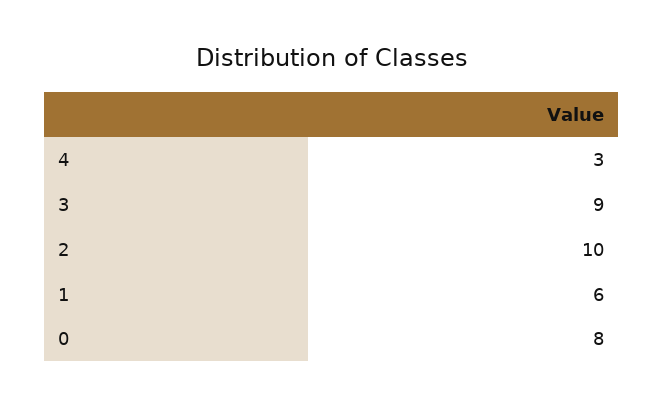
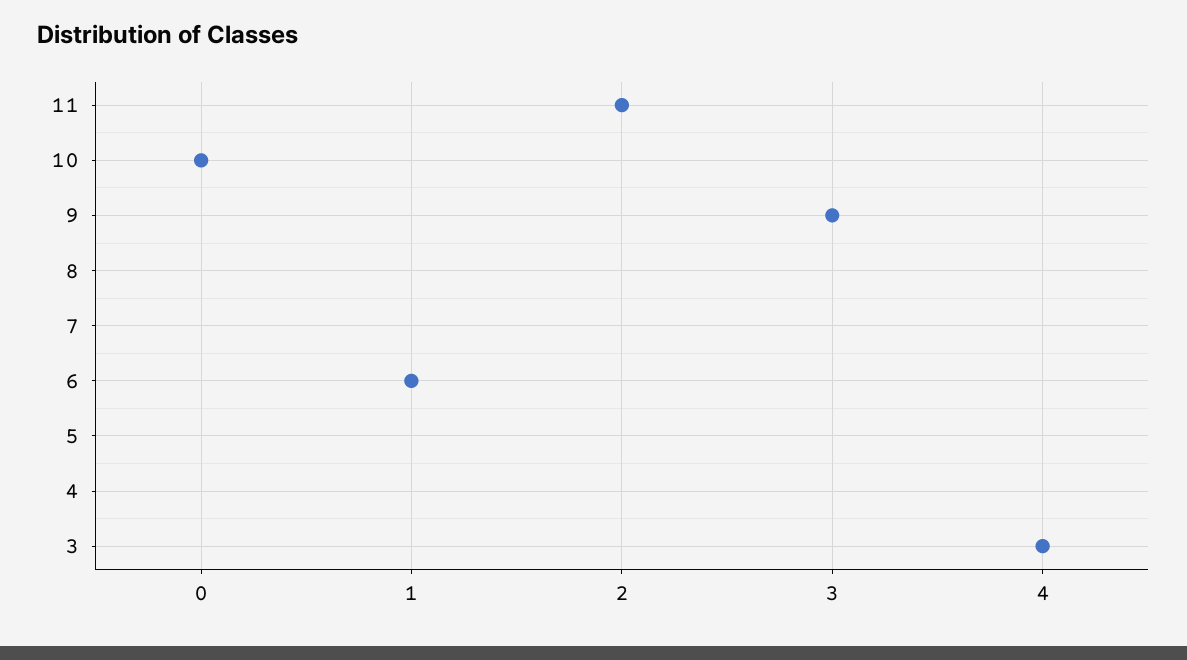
  {
    "4": 3,
    "3": 9,
-   "2": 10,
+   "2": 11,
    "1": 6,
-   "0": 8
+   "0": 10
  }

